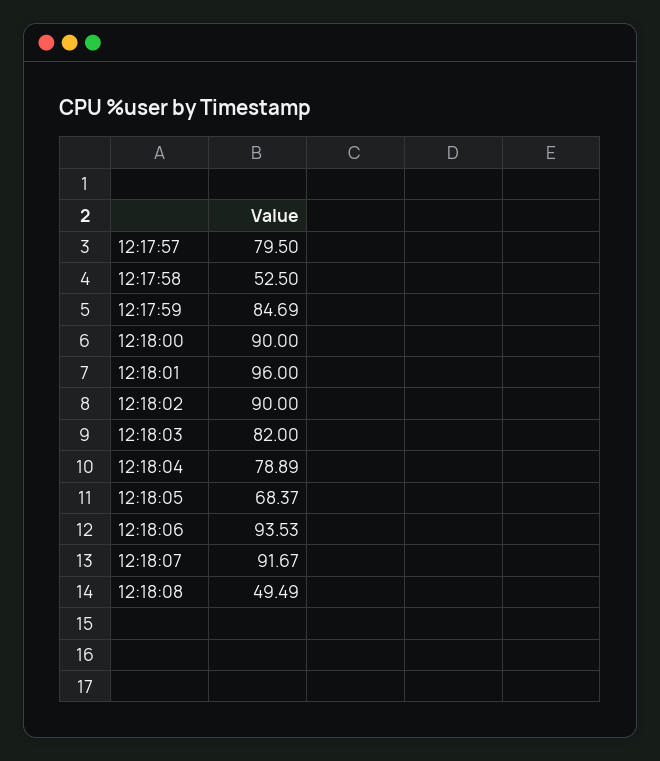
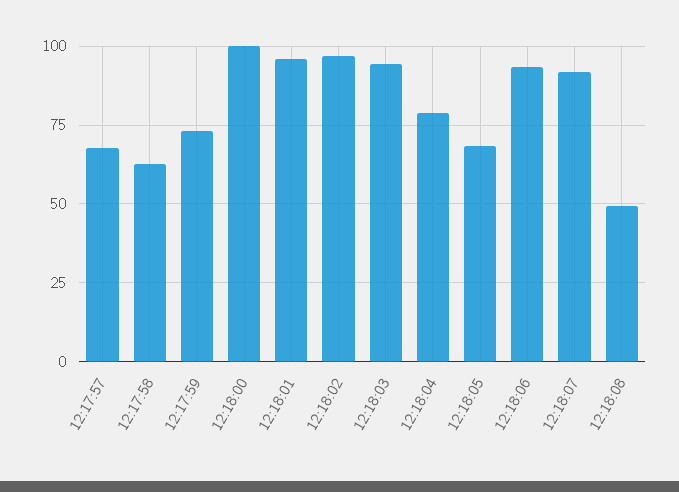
  {
-   "12:17:57": 79.5,
+   "12:17:57": 67.5,
-   "12:17:58": 52.5,
+   "12:17:58": 62.5,
-   "12:17:59": 84.69,
+   "12:17:59": 72.5,
-   "12:18:00": 90,
+   "12:18:00": 100,
    "12:18:01": 96,
-   "12:18:02": 90,
+   "12:18:02": 97.5,
-   "12:18:03": 82,
+   "12:18:03": 95,
    "12:18:04": 78.89,
    "12:18:05": 68.37,
    "12:18:06": 93.53,
    "12:18:07": 91.67,
    "12:18:08": 49.49
  }

